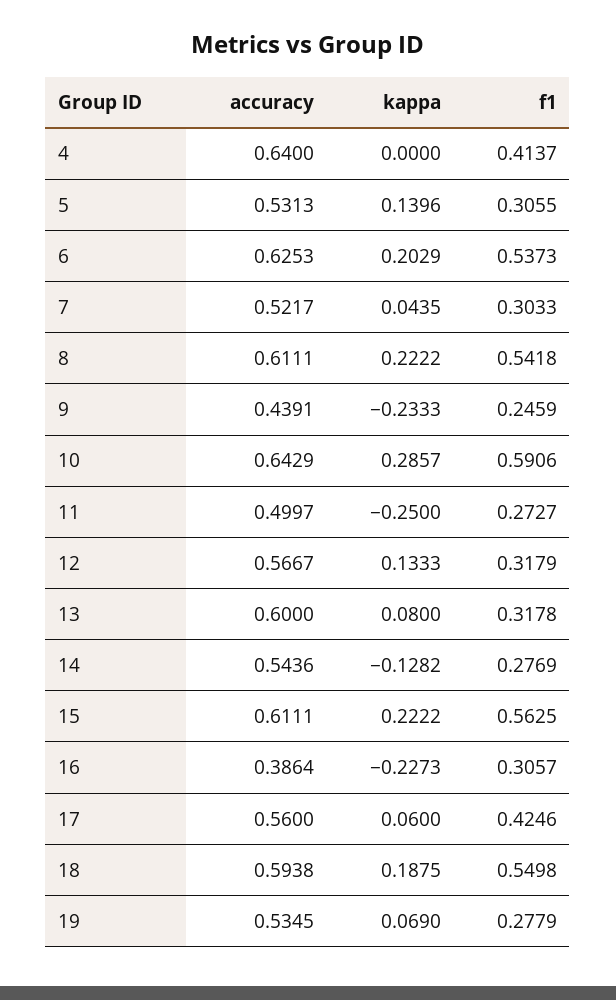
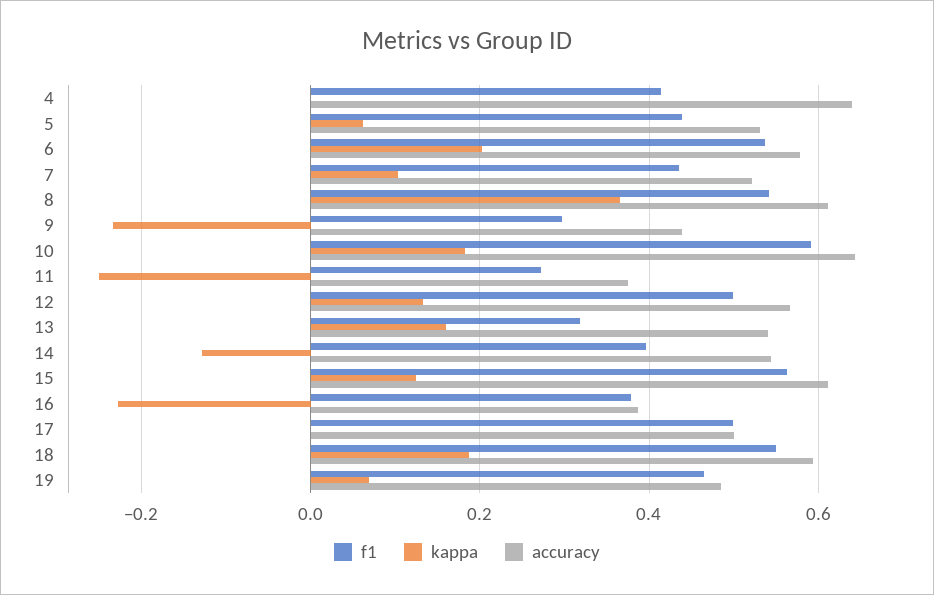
  {
    "accuracy": {
      "4": 0.64,
      "5": 0.5313,
-     "6": 0.6253,
+     "6": 0.58,
      "7": 0.5217,
      "8": 0.6111,
      "9": 0.4391,
      "10": 0.6429,
-     "11": 0.4997,
+     "11": 0.38,
      "12": 0.5667,
-     "13": 0.6,
+     "13": 0.54,
      "14": 0.5436,
      "15": 0.6111,
      "16": 0.3864,
-     "17": 0.56,
+     "17": 0.5,
      "18": 0.5938,
-     "19": 0.5345
+     "19": 0.48
    },
    "kappa": {
      "4": 0,
-     "5": 0.1396,
+     "5": 0.06,
      "6": 0.2029,
-     "7": 0.0435,
+     "7": 0.1,
-     "8": 0.2222,
+     "8": 0.36,
      "9": -0.2333,
-     "10": 0.2857,
+     "10": 0.18,
      "11": -0.25,
      "12": 0.1333,
-     "13": 0.08,
+     "13": 0.16,
      "14": -0.1282,
-     "15": 0.2222,
+     "15": 0.12,
      "16": -0.2273,
-     "17": 0.06,
+     "17": 0,
      "18": 0.1875,
      "19": 0.069
    },
    "f1": {
      "4": 0.4137,
-     "5": 0.3055,
+     "5": 0.44,
      "6": 0.5373,
-     "7": 0.3033,
+     "7": 0.44,
      "8": 0.5418,
-     "9": 0.2459,
+     "9": 0.3,
      "10": 0.5906,
      "11": 0.2727,
-     "12": 0.3179,
+     "12": 0.5,
      "13": 0.3178,
-     "14": 0.2769,
+     "14": 0.4,
      "15": 0.5625,
-     "16": 0.3057,
+     "16": 0.38,
-     "17": 0.4246,
+     "17": 0.5,
      "18": 0.5498,
-     "19": 0.2779
+     "19": 0.46
    }
  }

